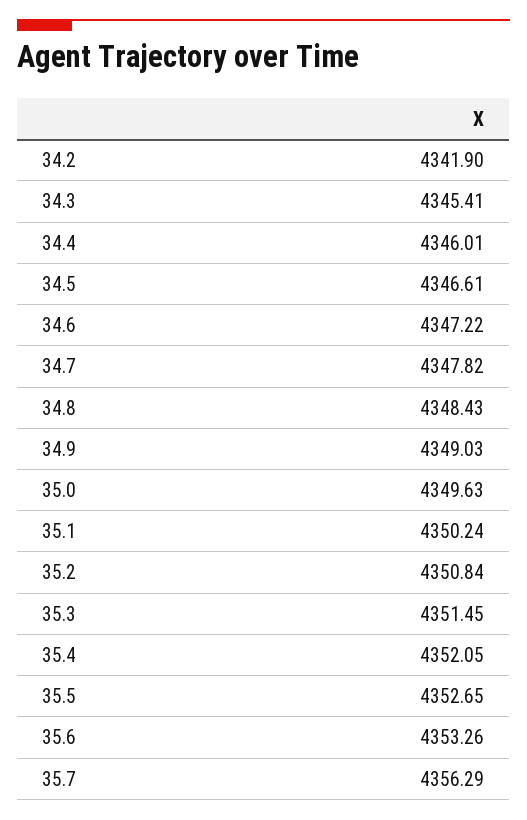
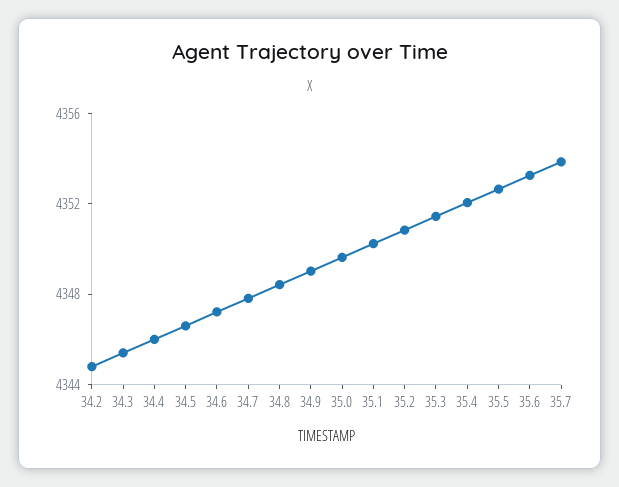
  {
-   "34.2": 4341.9,
+   "34.2": 4345,
    "34.3": 4345.41,
    "34.4": 4346.01,
    "34.5": 4346.61,
    "34.6": 4347.22,
    "34.7": 4347.82,
    "34.8": 4348.43,
    "34.9": 4349.03,
    "35.0": 4349.63,
    "35.1": 4350.24,
    "35.2": 4350.84,
    "35.3": 4351.45,
    "35.4": 4352.05,
    "35.5": 4352.65,
    "35.6": 4353.26,
-   "35.7": 4356.29
+   "35.7": 4354
  }

